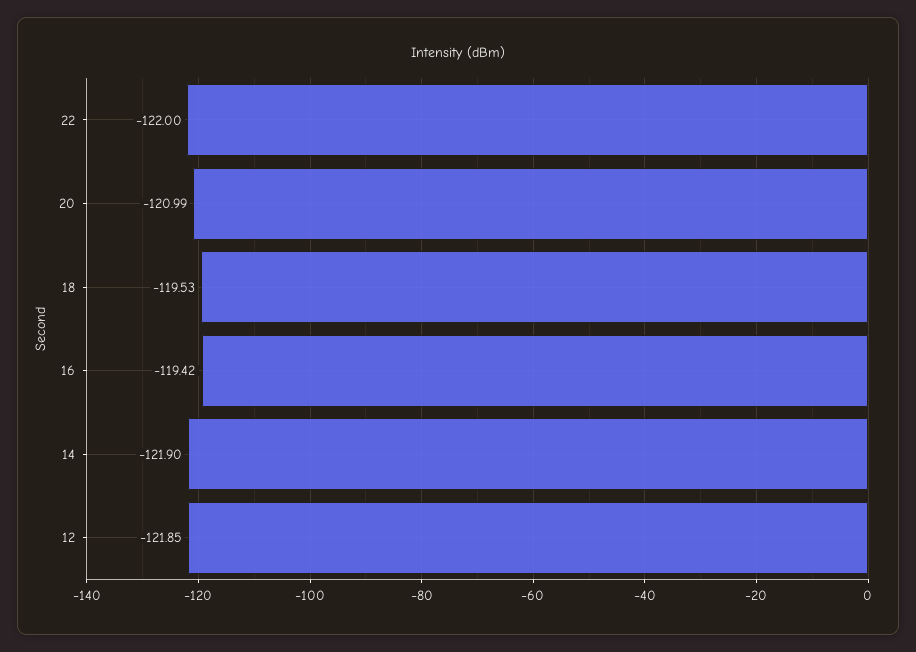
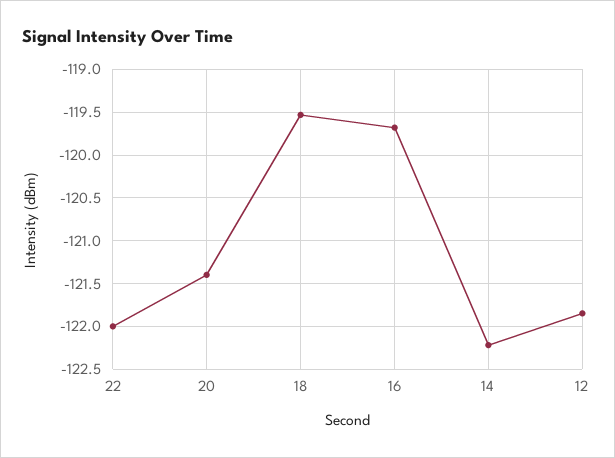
  {
    "22": -122,
-   "20": -120.99,
+   "20": -121.4,
    "18": -119.53,
-   "16": -119.42,
+   "16": -119.7,
-   "14": -121.9,
+   "14": -122.2,
    "12": -121.85
  }

